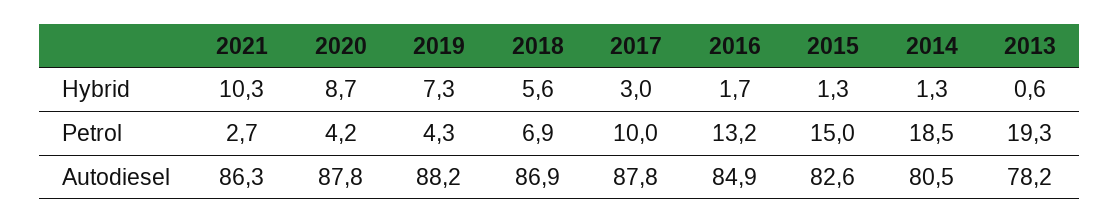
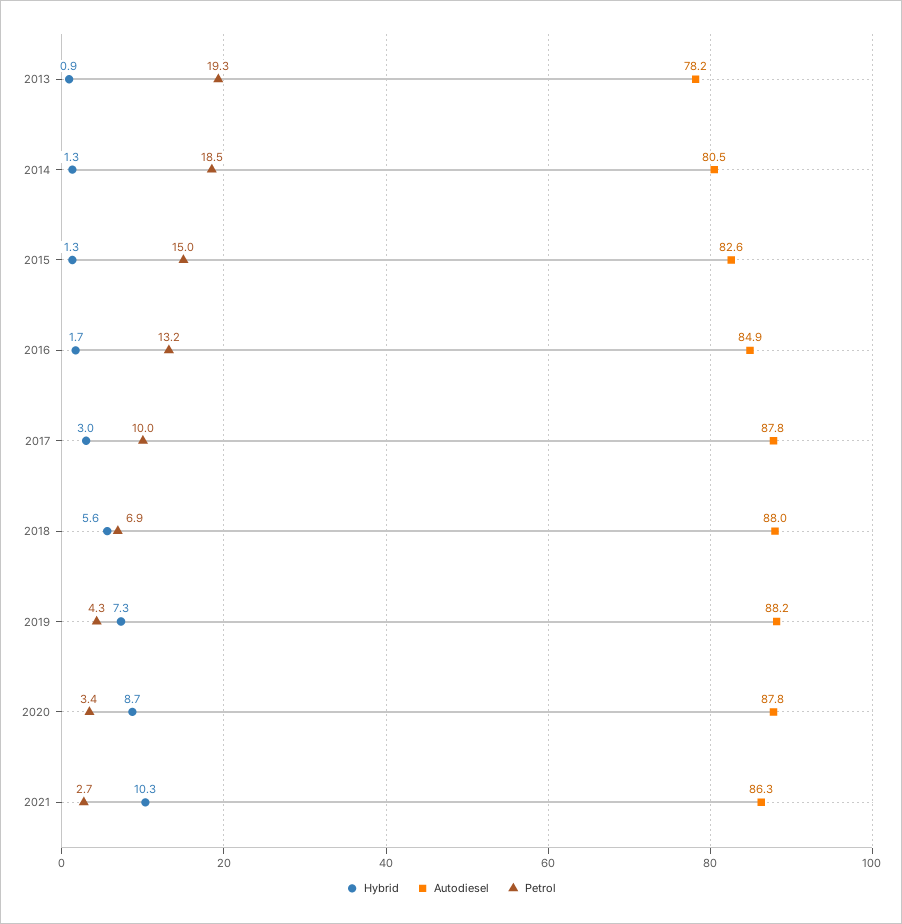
  {
    "Hybrid": {
      "2021": 10.3,
      "2020": 8.7,
      "2019": 7.3,
      "2018": 5.6,
      "2017": 3,
      "2016": 1.7,
      "2015": 1.3,
      "2014": 1.3,
-     "2013": 0.6
+     "2013": 0.9
    },
    "Petrol": {
      "2021": 2.7,
-     "2020": 4.2,
+     "2020": 3.4,
      "2019": 4.3,
      "2018": 6.9,
      "2017": 10,
      "2016": 13.2,
      "2015": 15,
      "2014": 18.5,
      "2013": 19.3
    },
    "Autodiesel": {
      "2021": 86.3,
      "2020": 87.8,
      "2019": 88.2,
-     "2018": 86.9,
+     "2018": 88,
      "2017": 87.8,
      "2016": 84.9,
      "2015": 82.6,
      "2014": 80.5,
      "2013": 78.2
    }
  }

